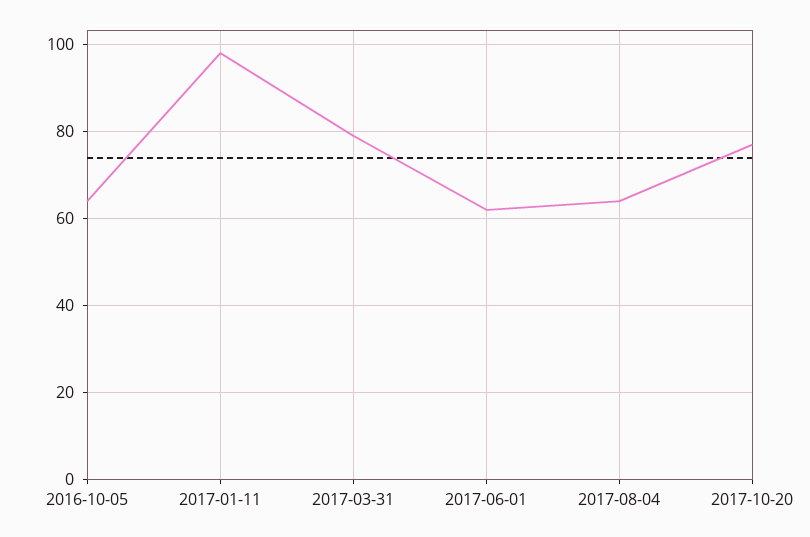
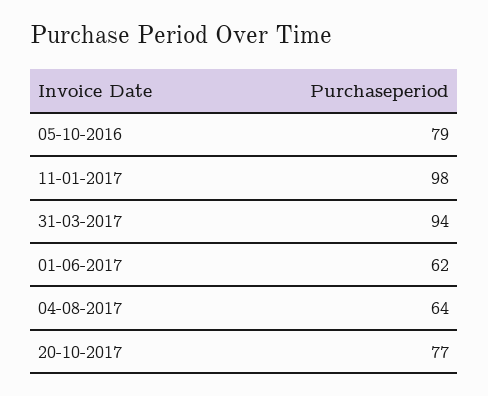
  {
-   "2016-10-05": 65,
+   "2016-10-05": 79,
    "2017-01-11": 98,
-   "2017-03-31": 80,
+   "2017-03-31": 94,
    "2017-06-01": 62,
    "2017-08-04": 64,
    "2017-10-20": 77
  }

